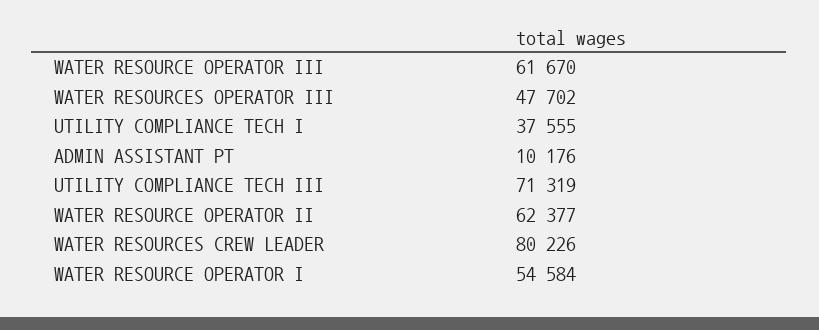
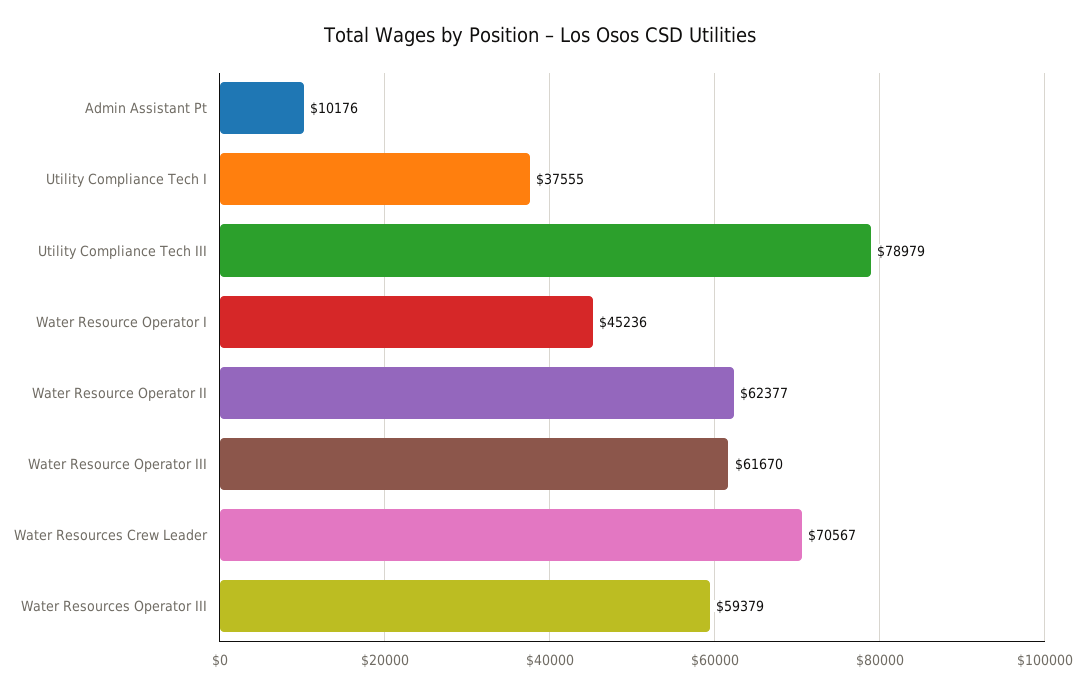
  {
    "WATER RESOURCE OPERATOR III": 61670,
-   "WATER RESOURCES OPERATOR III": 47702,
+   "WATER RESOURCES OPERATOR III": 59379,
    "UTILITY COMPLIANCE TECH I": 37555,
    "ADMIN ASSISTANT PT": 10176,
-   "UTILITY COMPLIANCE TECH III": 71319,
+   "UTILITY COMPLIANCE TECH III": 78979,
    "WATER RESOURCE OPERATOR II": 62377,
-   "WATER RESOURCES CREW LEADER": 80226,
+   "WATER RESOURCES CREW LEADER": 70567,
-   "WATER RESOURCE OPERATOR I": 54584
+   "WATER RESOURCE OPERATOR I": 45236
  }

